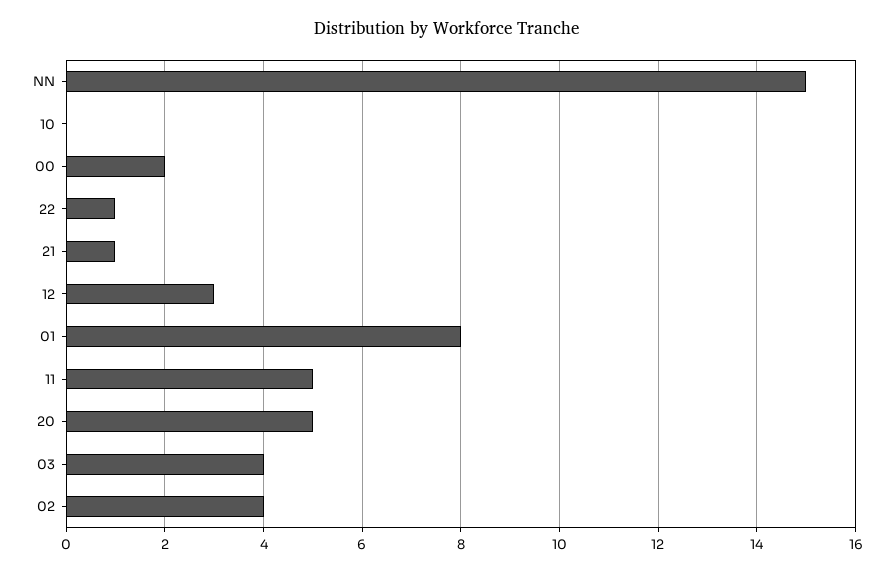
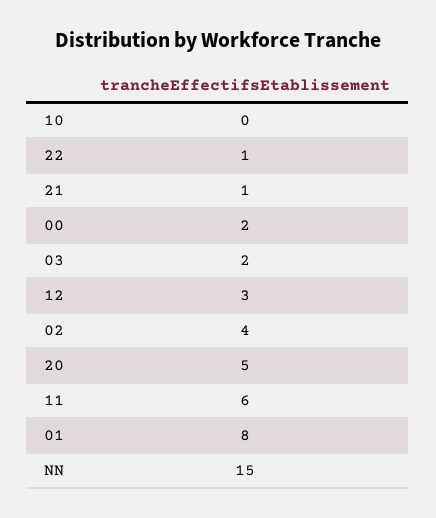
  {
    "NN": 15,
    "10": 0,
    "00": 2,
    "22": 1,
    "21": 1,
    "12": 3,
    "01": 8,
-   "11": 5,
+   "11": 6,
    "20": 5,
-   "03": 4,
+   "03": 2,
    "02": 4
  }

